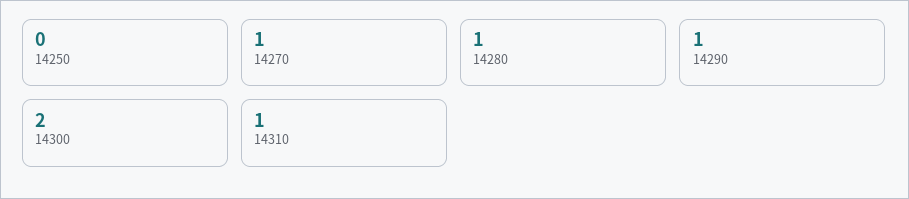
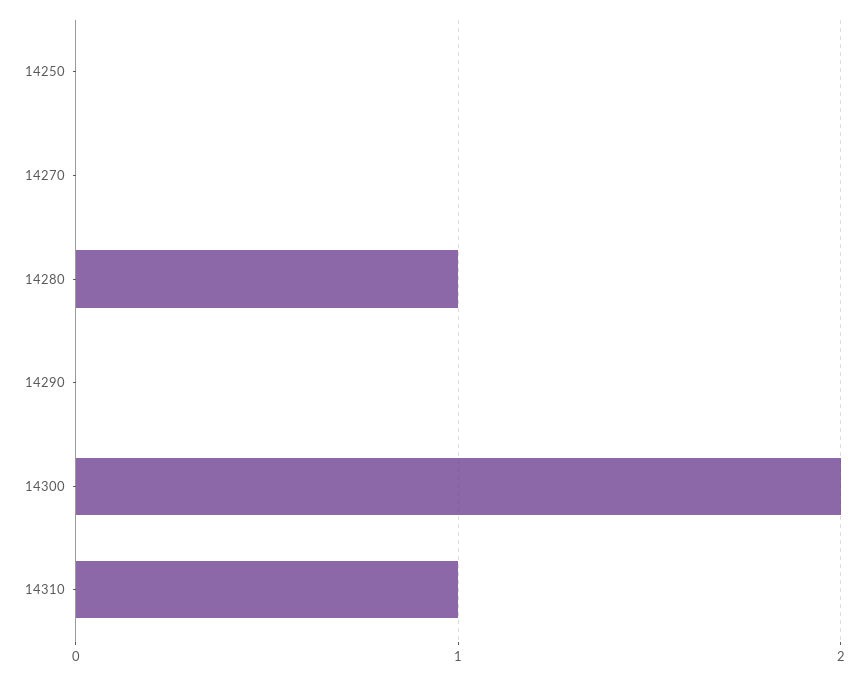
  {
    "14250": 0,
-   "14270": 1,
+   "14270": 0,
    "14280": 1,
-   "14290": 1,
+   "14290": 0,
    "14300": 2,
    "14310": 1
  }

